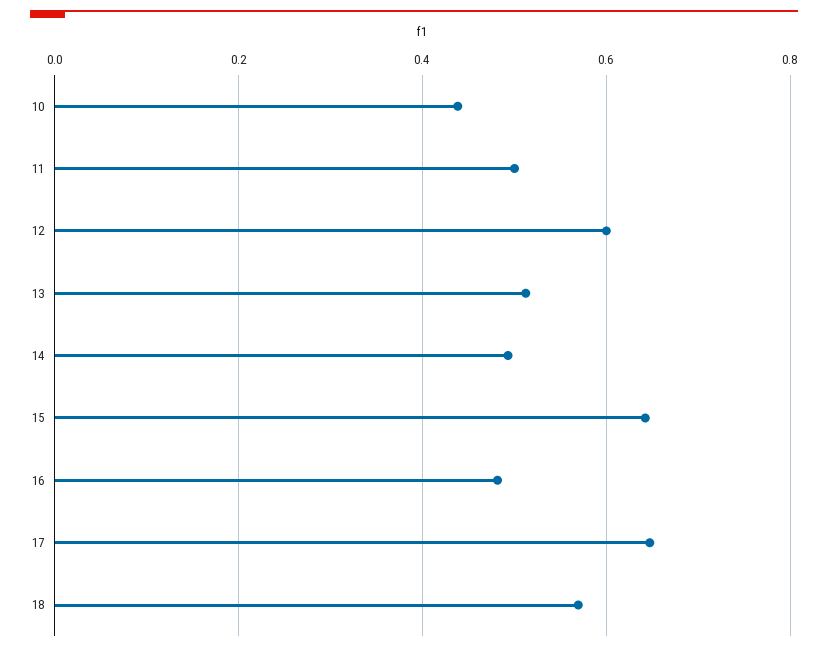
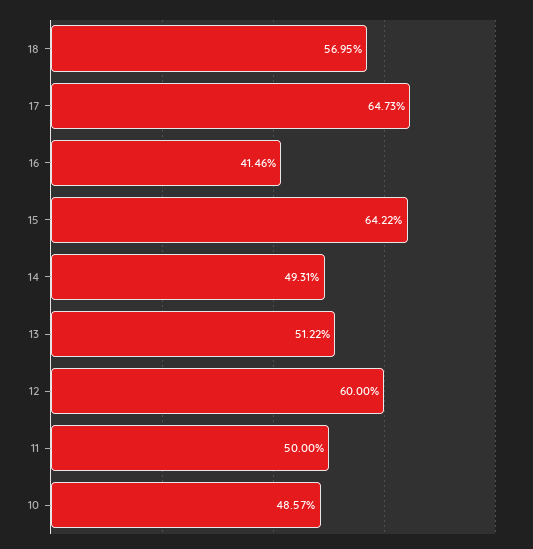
  {
-   "10": 0.44,
+   "10": 0.4857,
    "11": 0.5,
    "12": 0.6,
    "13": 0.5122,
    "14": 0.4931,
    "15": 0.6422,
-   "16": 0.48,
+   "16": 0.4146,
    "17": 0.6473,
    "18": 0.5695
  }

